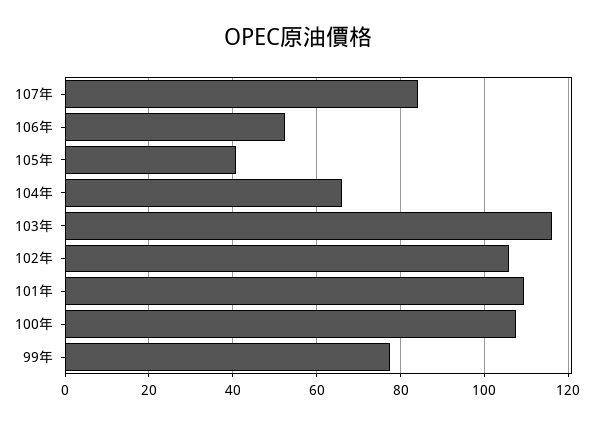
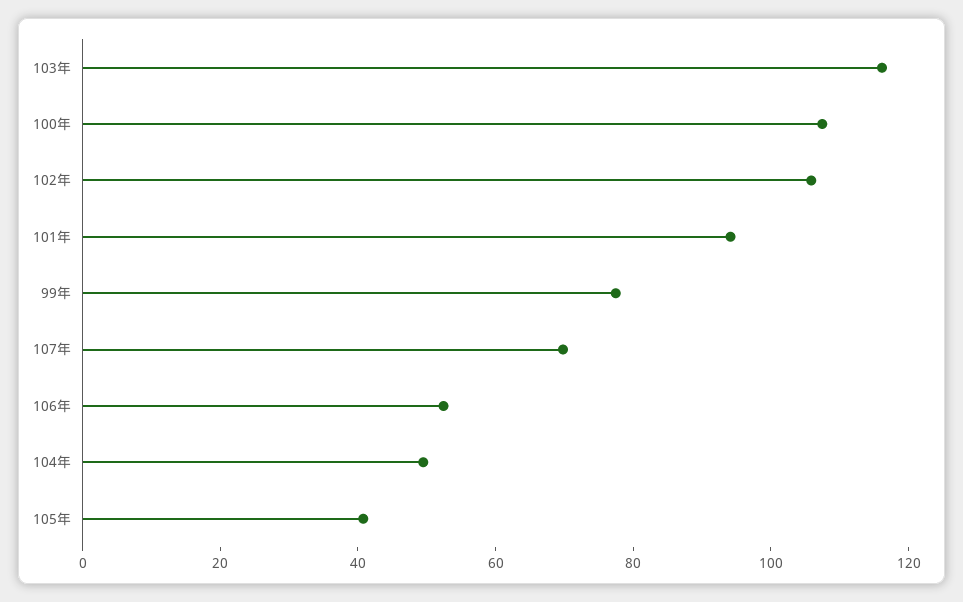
  {
-   "107年": 84,
+   "107年": 70,
    "106年": 52,
    "105年": 40,
-   "104年": 66,
+   "104年": 50,
    "103年": 116,
    "102年": 106,
-   "101年": 110,
+   "101年": 95,
    "100年": 108,
    "99年": 78
  }

